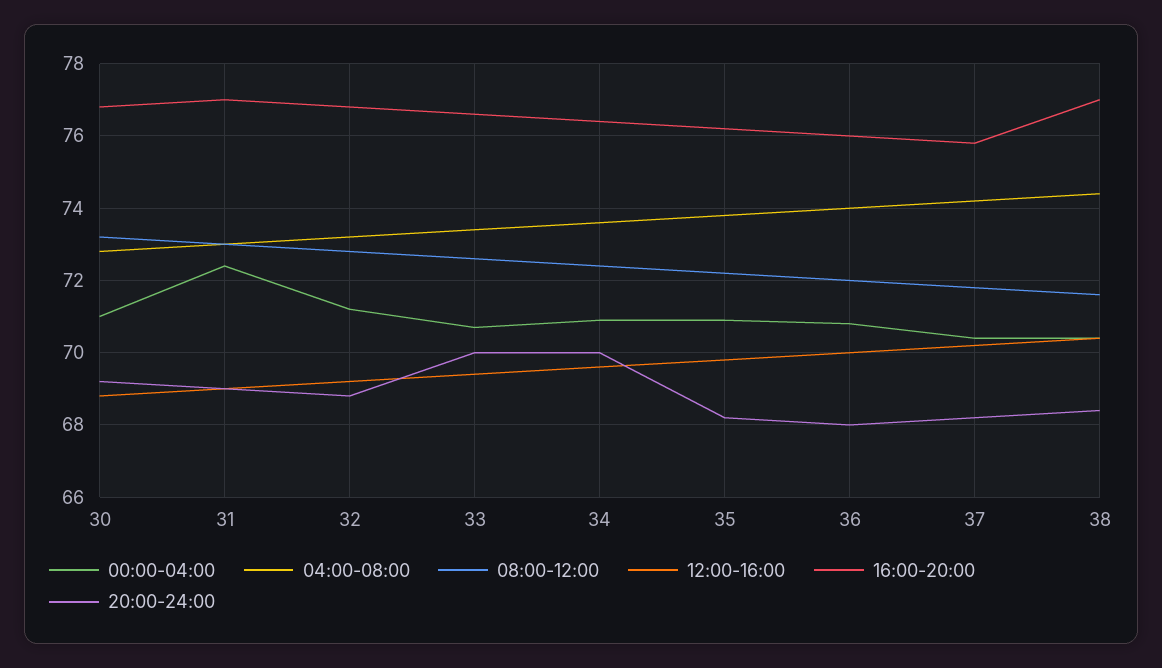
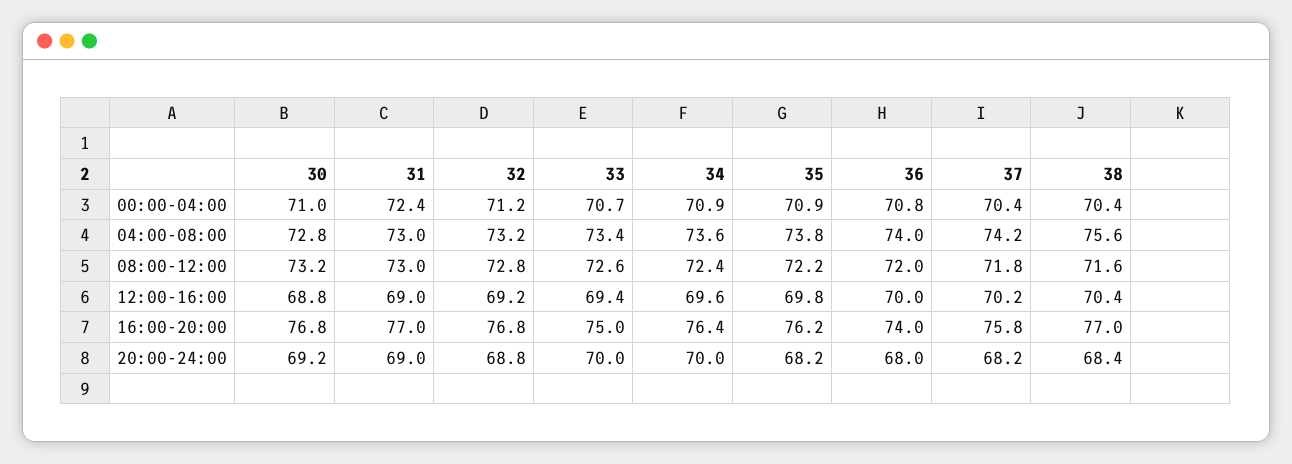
  {
    "00:00-04:00": {
      "30": 71,
      "31": 72.4,
      "32": 71.2,
      "33": 70.7,
      "34": 70.9,
      "35": 70.9,
      "36": 70.8,
      "37": 70.4,
      "38": 70.4
    },
    "04:00-08:00": {
      "30": 72.8,
      "31": 73,
      "32": 73.2,
      "33": 73.4,
      "34": 73.6,
      "35": 73.8,
      "36": 74,
      "37": 74.2,
-     "38": 74.5
+     "38": 75.6
    },
    "08:00-12:00": {
      "30": 73.2,
      "31": 73,
      "32": 72.8,
      "33": 72.6,
      "34": 72.4,
      "35": 72.2,
      "36": 72,
      "37": 71.8,
      "38": 71.6
    },
    "12:00-16:00": {
      "30": 68.8,
      "31": 69,
      "32": 69.2,
      "33": 69.4,
      "34": 69.6,
      "35": 69.8,
      "36": 70,
      "37": 70.2,
      "38": 70.4
    },
    "16:00-20:00": {
      "30": 76.8,
      "31": 77,
      "32": 76.8,
-     "33": 76.5,
+     "33": 75,
      "34": 76.4,
      "35": 76.2,
-     "36": 76,
+     "36": 74,
      "37": 75.8,
      "38": 77
    },
    "20:00-24:00": {
      "30": 69.2,
      "31": 69,
      "32": 68.8,
      "33": 70,
      "34": 70,
      "35": 68.2,
      "36": 68,
      "37": 68.2,
      "38": 68.4
    }
  }

